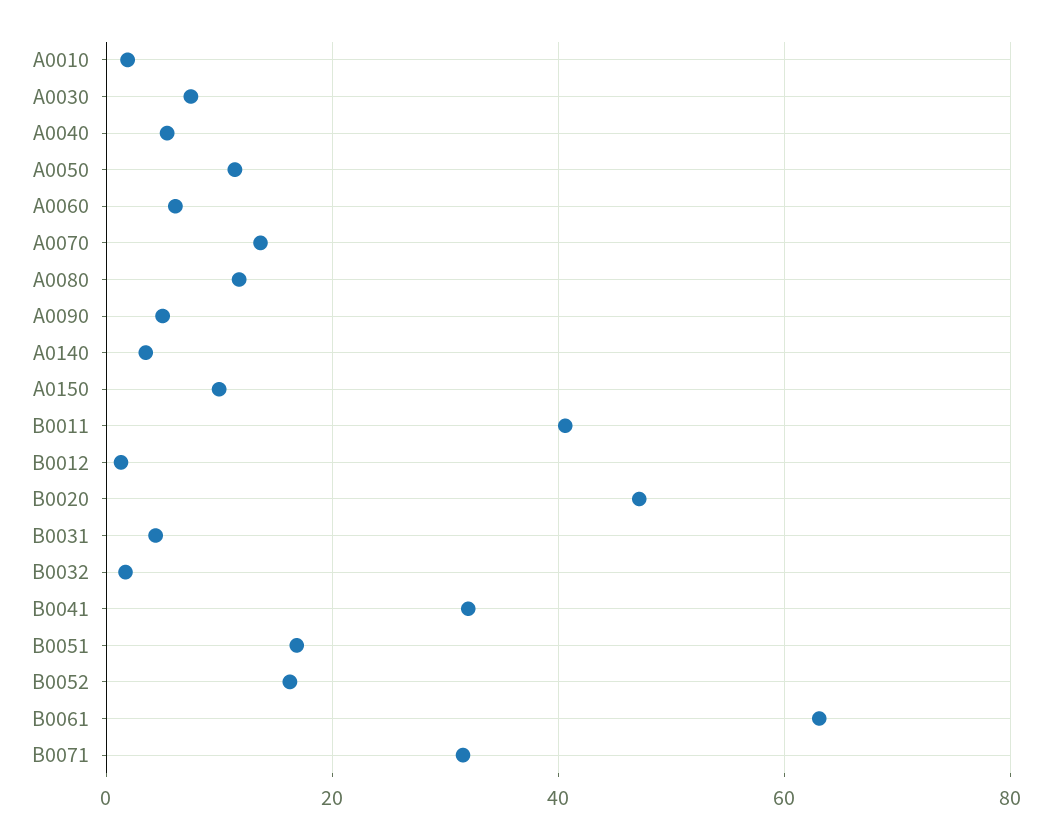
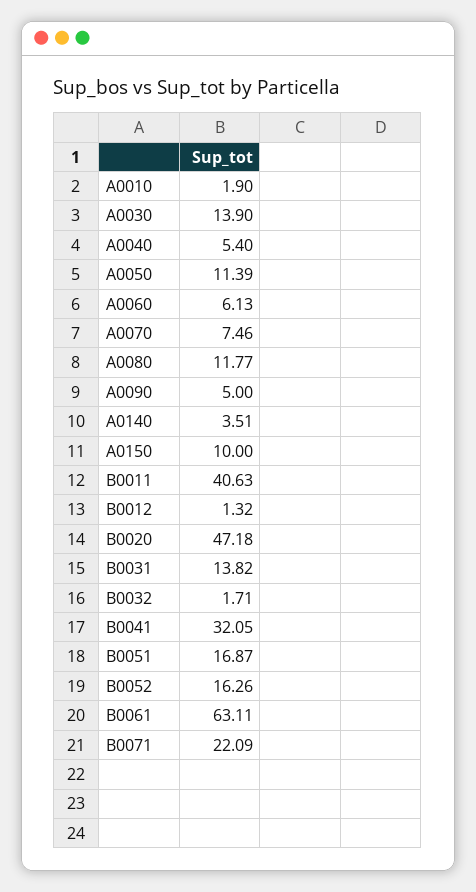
  {
    "A0010": 1.9,
-   "A0030": 8,
+   "A0030": 13.9,
    "A0040": 5.4,
    "A0050": 11.39,
    "A0060": 6.13,
-   "A0070": 14,
+   "A0070": 7.46,
    "A0080": 11.77,
    "A0090": 5,
    "A0140": 3.51,
    "A0150": 10,
    "B0011": 40.63,
    "B0012": 1.32,
    "B0020": 47.18,
-   "B0031": 4,
+   "B0031": 13.82,
    "B0032": 1.71,
    "B0041": 32.05,
    "B0051": 16.87,
    "B0052": 16.26,
    "B0061": 63.11,
-   "B0071": 32
+   "B0071": 22.09
  }

